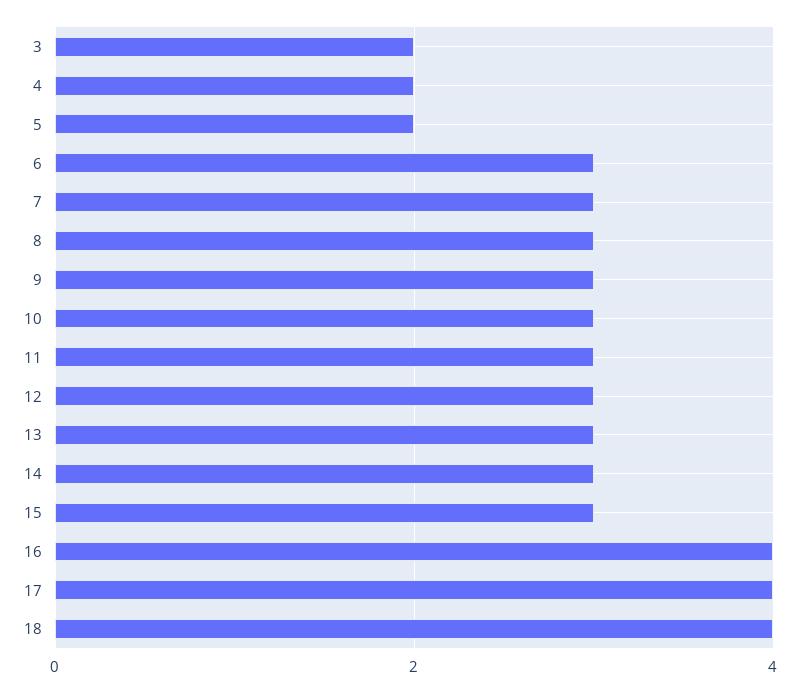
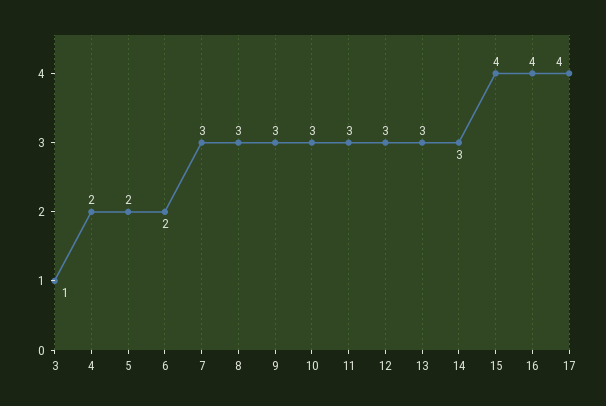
  {
-   "3": 2,
+   "3": 1,
    "4": 2,
    "5": 2,
-   "6": 3,
+   "6": 2,
    "7": 3,
    "8": 3,
    "9": 3,
    "10": 3,
    "11": 3,
    "12": 3,
    "13": 3,
    "14": 3,
-   "15": 3,
+   "15": 4,
    "16": 4,
-   "17": 4,
+   "17": 4
-   "18": 4
  }

